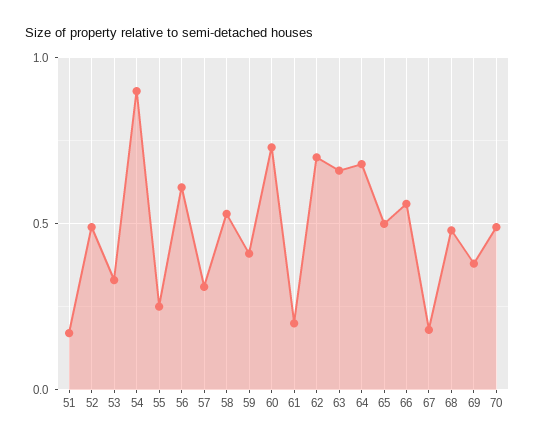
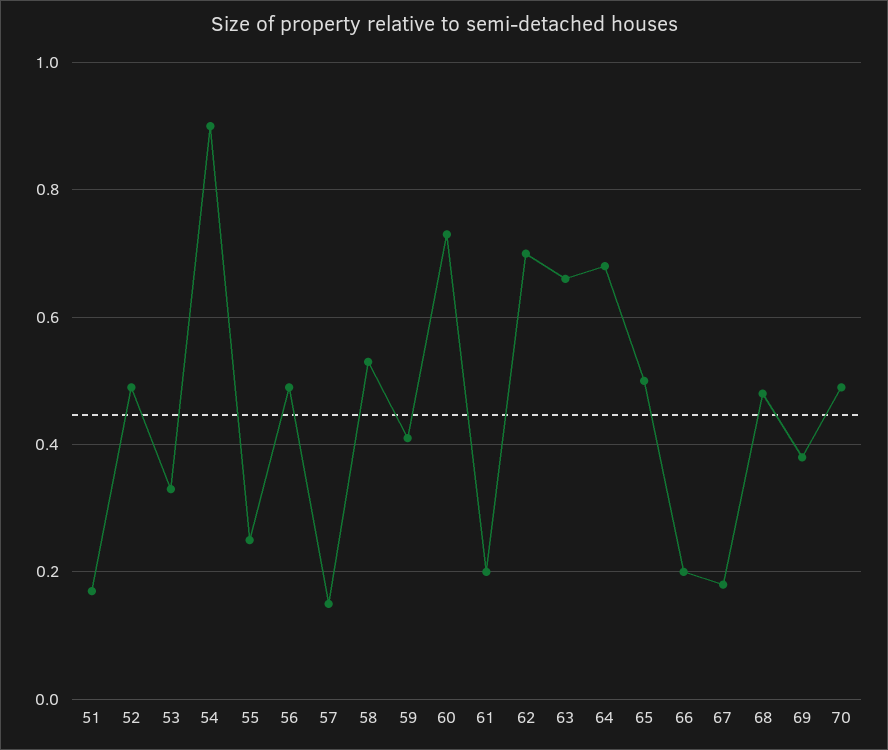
  {
    "51": 0.15,
    "52": 0.5,
    "53": 0.35,
    "54": 0.9,
    "55": 0.25,
-   "56": 0.6,
+   "56": 0.5,
-   "57": 0.3,
+   "57": 0.15,
    "58": 0.55,
    "59": 0.4,
    "60": 0.75,
    "61": 0.2,
    "62": 0.7,
    "63": 0.65,
    "64": 0.7,
    "65": 0.5,
-   "66": 0.55,
+   "66": 0.2,
    "67": 0.2,
    "68": 0.5,
    "69": 0.4,
    "70": 0.5
  }

